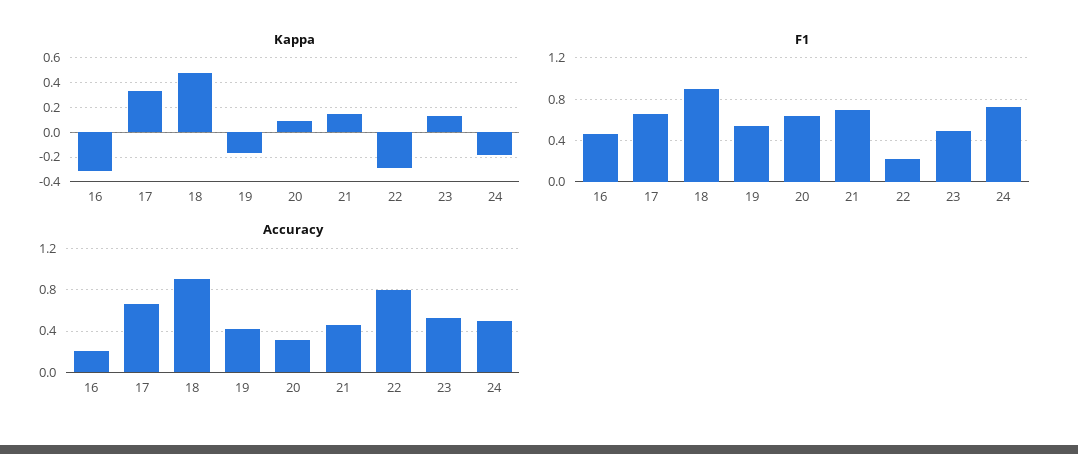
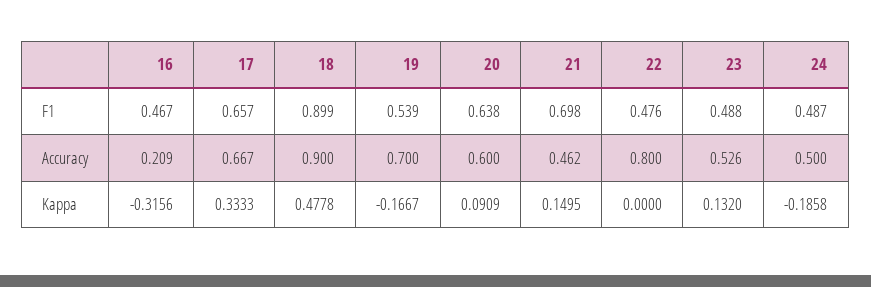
  {
    "Kappa": {
      "16": -0.3156,
      "17": 0.3333,
      "18": 0.4778,
      "19": -0.1667,
      "20": 0.0909,
      "21": 0.1495,
-     "22": -0.3,
+     "22": 0,
      "23": 0.132,
      "24": -0.1858
    },
    "F1": {
      "16": 0.467,
      "17": 0.657,
      "18": 0.899,
      "19": 0.539,
      "20": 0.638,
      "21": 0.698,
-     "22": 0.2,
+     "22": 0.476,
      "23": 0.488,
-     "24": 0.7
+     "24": 0.487
    },
    "Accuracy": {
      "16": 0.209,
      "17": 0.667,
      "18": 0.9,
-     "19": 0.4,
+     "19": 0.7,
-     "20": 0.3,
+     "20": 0.6,
      "21": 0.462,
      "22": 0.8,
      "23": 0.526,
      "24": 0.5
    }
  }

